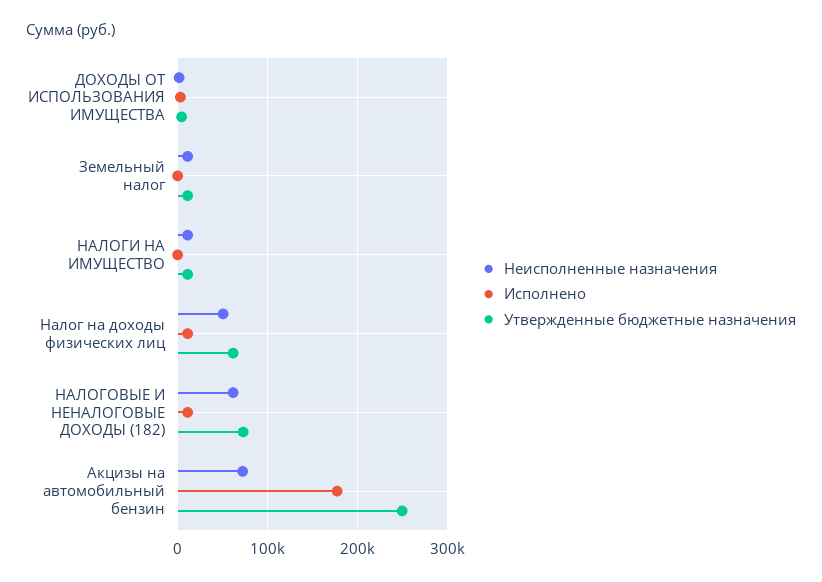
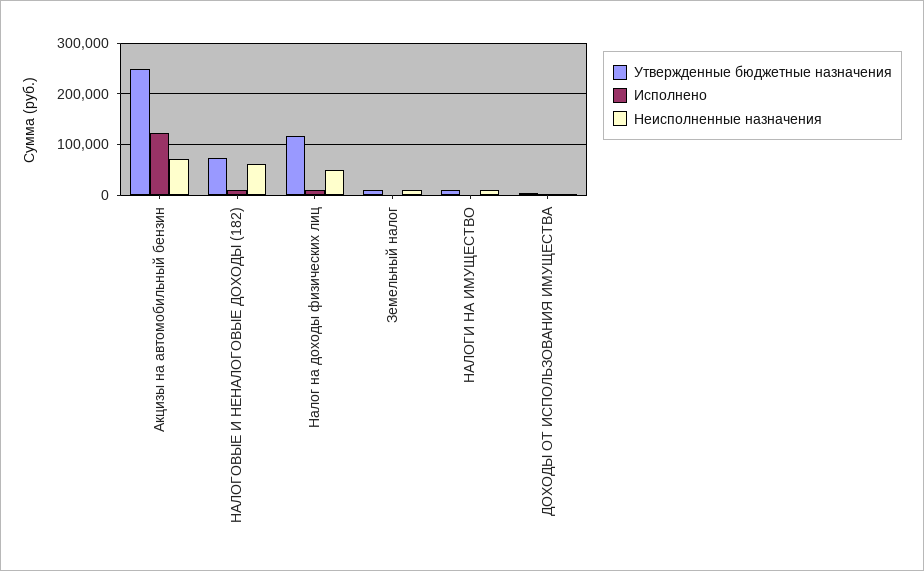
  {
    "Неисполненные назначения": {
      "ДОХОДЫ ОТ ИСПОЛЬЗОВАНИЯ ИМУЩЕСТВА": 0,
      "Земельный налог": 10000,
      "НАЛОГИ НА ИМУЩЕСТВО": 10000,
      "Налог на доходы физических лиц": 50000,
      "НАЛОГОВЫЕ И НЕНАЛОГОВЫЕ ДОХОДЫ (182)": 60000,
      "Акцизы на автомобильный бензин": 70000
    },
    "Исполнено": {
      "ДОХОДЫ ОТ ИСПОЛЬЗОВАНИЯ ИМУЩЕСТВА": 0,
      "Земельный налог": 0,
      "НАЛОГИ НА ИМУЩЕСТВО": 0,
      "Налог на доходы физических лиц": 10000,
      "НАЛОГОВЫЕ И НЕНАЛОГОВЫЕ ДОХОДЫ (182)": 10000,
-     "Акцизы на автомобильный бензин": 180000
+     "Акцизы на автомобильный бензин": 120000
    },
    "Утвержденные бюджетные назначения": {
      "ДОХОДЫ ОТ ИСПОЛЬЗОВАНИЯ ИМУЩЕСТВА": 0,
      "Земельный налог": 10000,
      "НАЛОГИ НА ИМУЩЕСТВО": 10000,
-     "Налог на доходы физических лиц": 60000,
+     "Налог на доходы физических лиц": 120000,
      "НАЛОГОВЫЕ И НЕНАЛОГОВЫЕ ДОХОДЫ (182)": 70000,
      "Акцизы на автомобильный бензин": 250000
    }
  }

